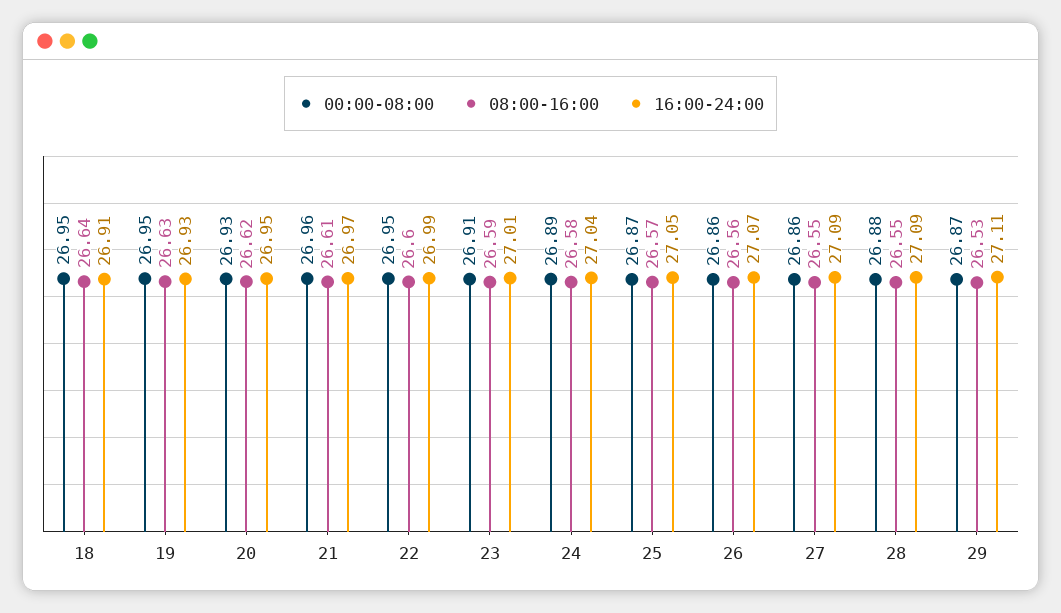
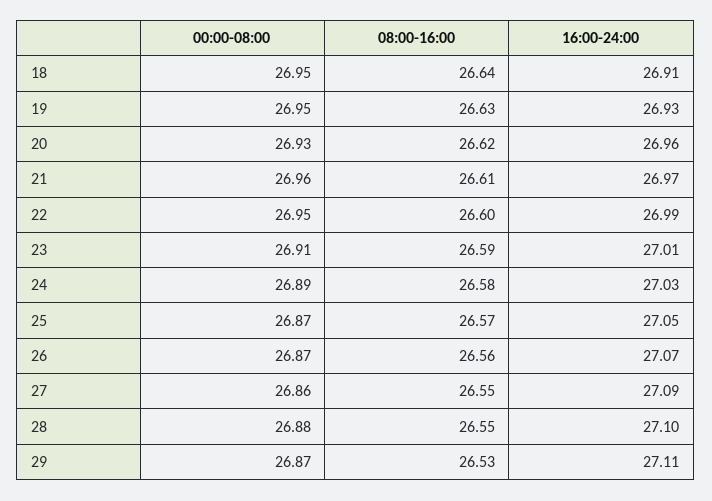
  {
    "00:00-08:00": {
      "18": 26.95,
      "19": 26.95,
      "20": 26.93,
      "21": 26.96,
      "22": 26.95,
      "23": 26.91,
      "24": 26.89,
      "25": 26.87,
-     "26": 26.86,
+     "26": 26.87,
      "27": 26.86,
      "28": 26.88,
      "29": 26.87
    },
    "08:00-16:00": {
      "18": 26.64,
      "19": 26.63,
      "20": 26.62,
      "21": 26.61,
      "22": 26.6,
      "23": 26.59,
      "24": 26.58,
      "25": 26.57,
      "26": 26.56,
      "27": 26.55,
      "28": 26.55,
      "29": 26.53
    },
    "16:00-24:00": {
      "18": 26.91,
      "19": 26.93,
-     "20": 26.95,
+     "20": 26.96,
      "21": 26.97,
      "22": 26.99,
      "23": 27.01,
-     "24": 27.04,
+     "24": 27.03,
      "25": 27.05,
      "26": 27.07,
      "27": 27.09,
-     "28": 27.09,
+     "28": 27.1,
      "29": 27.11
    }
  }

